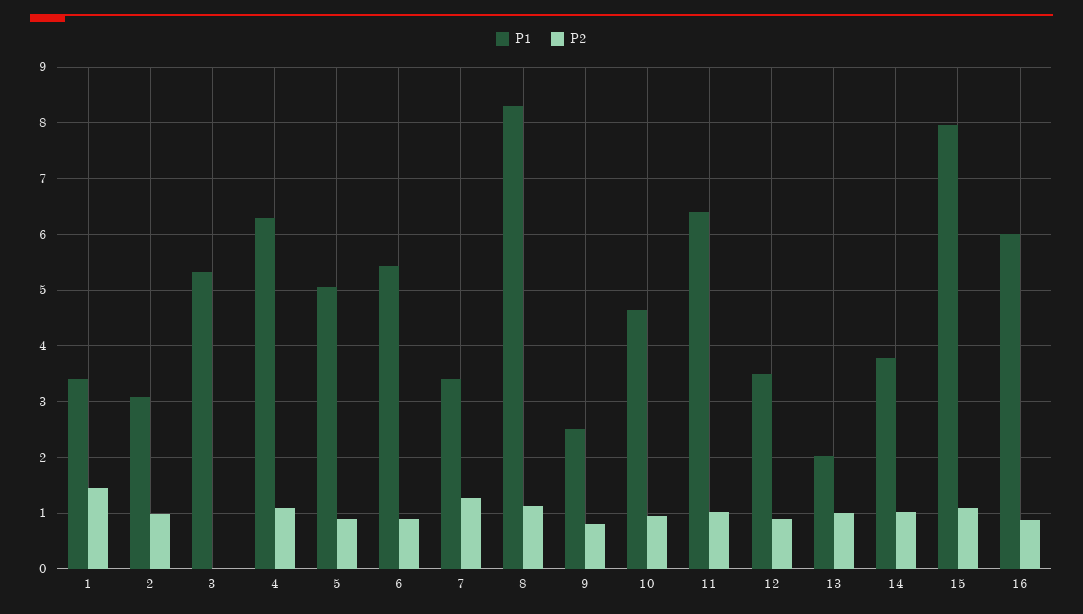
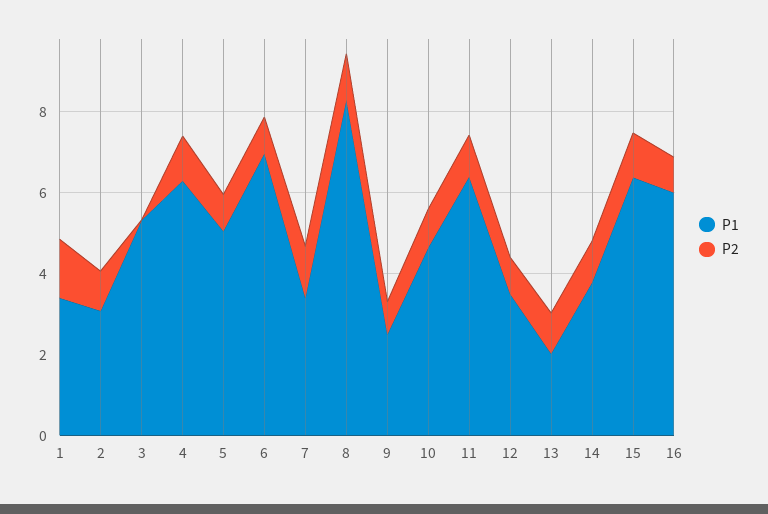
  {
    "P1": {
      "1": 3.4,
      "2": 3,
      "3": 5.4,
      "4": 6.4,
      "5": 5,
-     "6": 5.4,
+     "6": 7,
      "7": 3.4,
      "8": 8.4,
      "9": 2.6,
      "10": 4.6,
      "11": 6.4,
      "12": 3.6,
      "13": 2,
      "14": 3.8,
-     "15": 8,
+     "15": 6.5,
      "16": 6
    },
    "P2": {
      "1": 1.4,
      "2": 1,
      "3": 0,
      "4": 1.2,
      "5": 1,
      "6": 1,
      "7": 1.2,
      "8": 1.2,
      "9": 0.8,
      "10": 1,
      "11": 1,
      "12": 1,
      "13": 1,
      "14": 1,
      "15": 1.2,
      "16": 0.8
    }
  }

